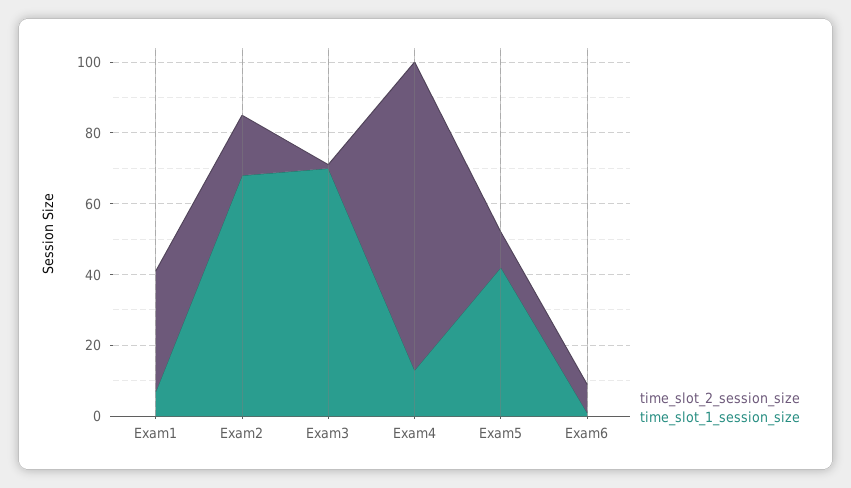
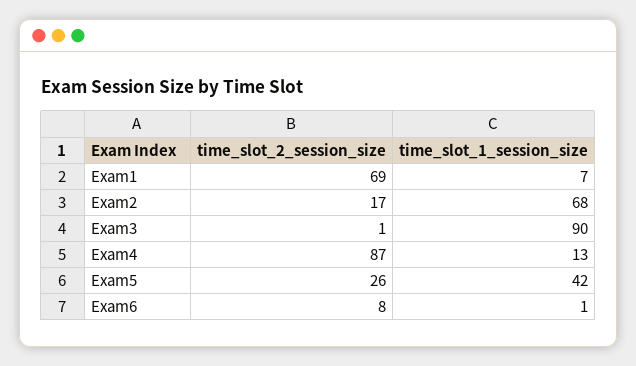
  {
    "time_slot_2_session_size": {
-     "Exam1": 35,
+     "Exam1": 69,
      "Exam2": 17,
      "Exam3": 1,
      "Exam4": 87,
-     "Exam5": 10,
+     "Exam5": 26,
      "Exam6": 8
    },
    "time_slot_1_session_size": {
      "Exam1": 7,
      "Exam2": 68,
-     "Exam3": 70,
+     "Exam3": 90,
      "Exam4": 13,
      "Exam5": 42,
      "Exam6": 1
    }
  }

